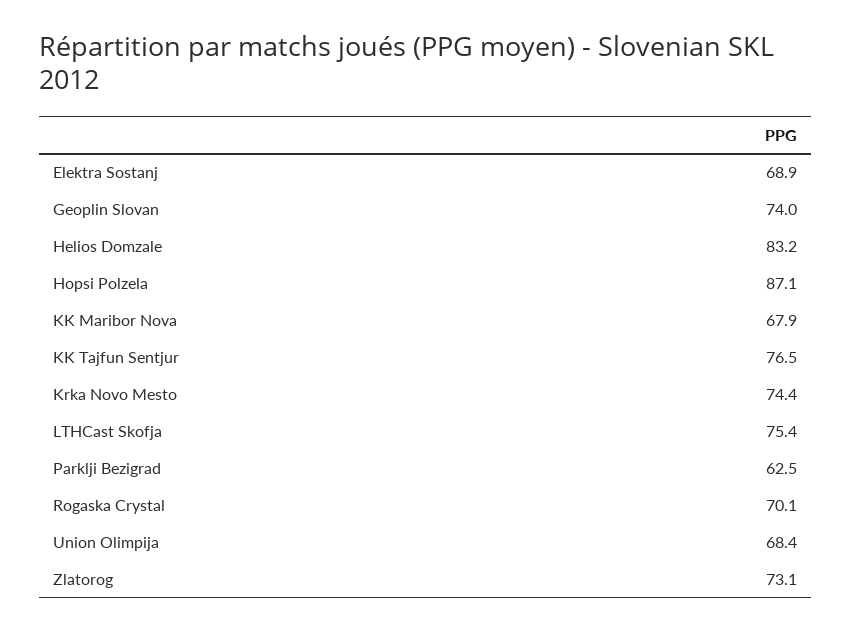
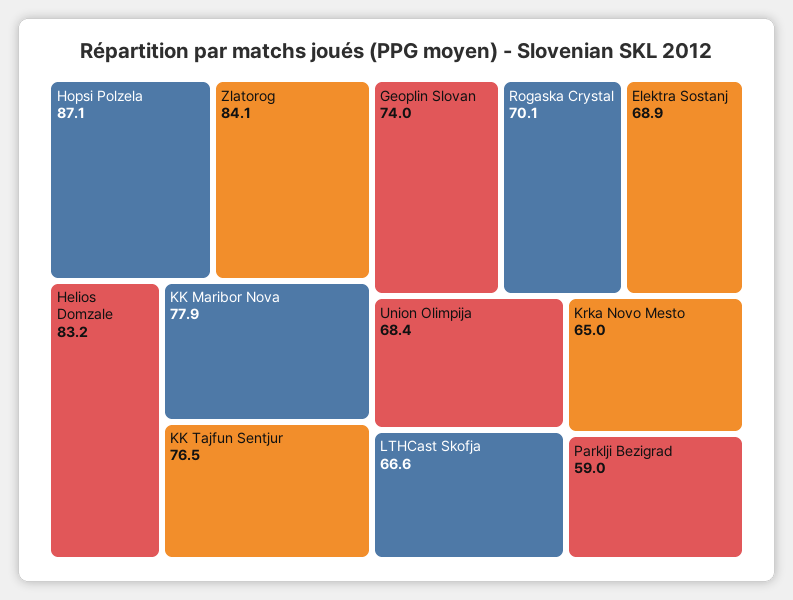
  {
    "Elektra Sostanj": 68.9,
    "Geoplin Slovan": 74,
    "Helios Domzale": 83.2,
    "Hopsi Polzela": 87.1,
-   "KK Maribor Nova": 67.9,
+   "KK Maribor Nova": 77.9,
    "KK Tajfun Sentjur": 76.5,
-   "Krka Novo Mesto": 74.4,
+   "Krka Novo Mesto": 65,
-   "LTHCast Skofja": 75.4,
+   "LTHCast Skofja": 66.6,
-   "Parklji Bezigrad": 62.5,
+   "Parklji Bezigrad": 59,
    "Rogaska Crystal": 70.1,
    "Union Olimpija": 68.4,
-   "Zlatorog": 73.1
+   "Zlatorog": 84.1
  }

